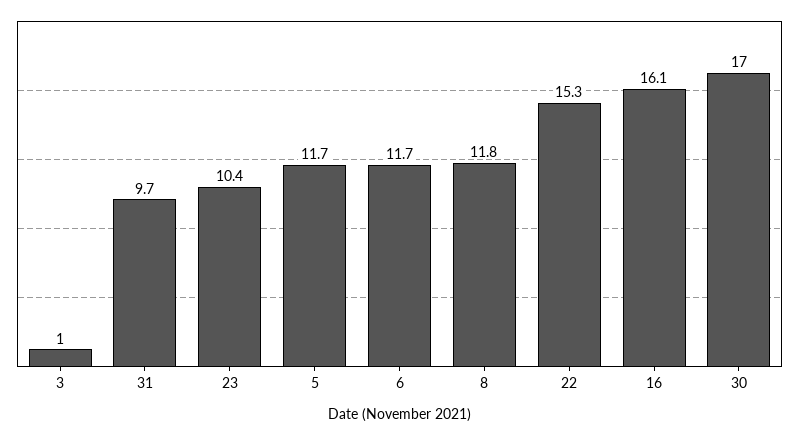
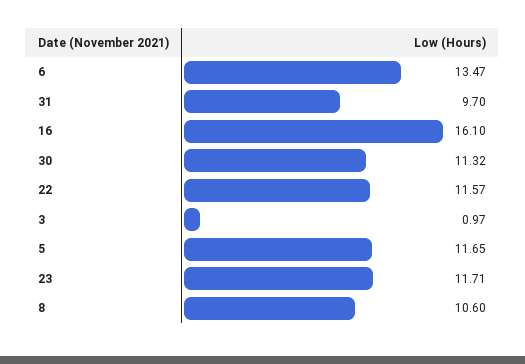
  {
    "3": 0.97,
    "31": 9.7,
-   "23": 10.4,
+   "23": 11.71,
    "5": 11.65,
-   "6": 11.7,
+   "6": 13.47,
-   "8": 11.8,
+   "8": 10.6,
-   "22": 15.3,
+   "22": 11.57,
    "16": 16.1,
-   "30": 17
+   "30": 11.32
  }

